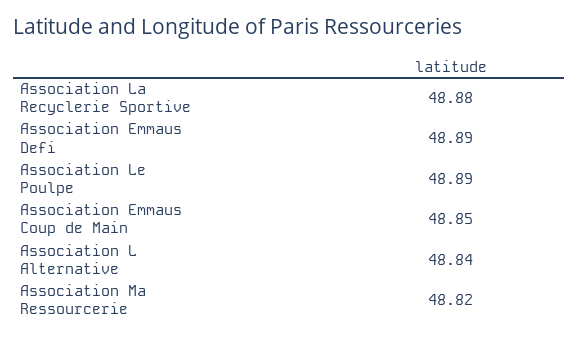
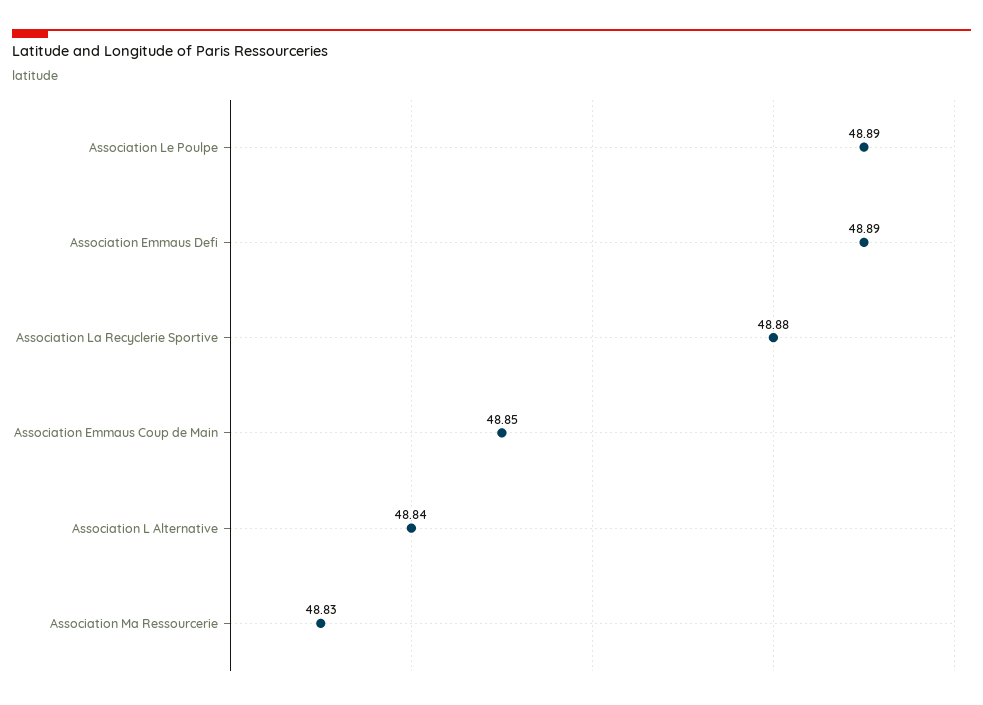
  {
    "Association La Recyclerie Sportive": 48.88,
    "Association Emmaus Defi": 48.89,
    "Association Le Poulpe": 48.89,
    "Association Emmaus Coup de Main": 48.85,
    "Association L Alternative": 48.84,
-   "Association Ma Ressourcerie": 48.82
+   "Association Ma Ressourcerie": 48.83
  }

